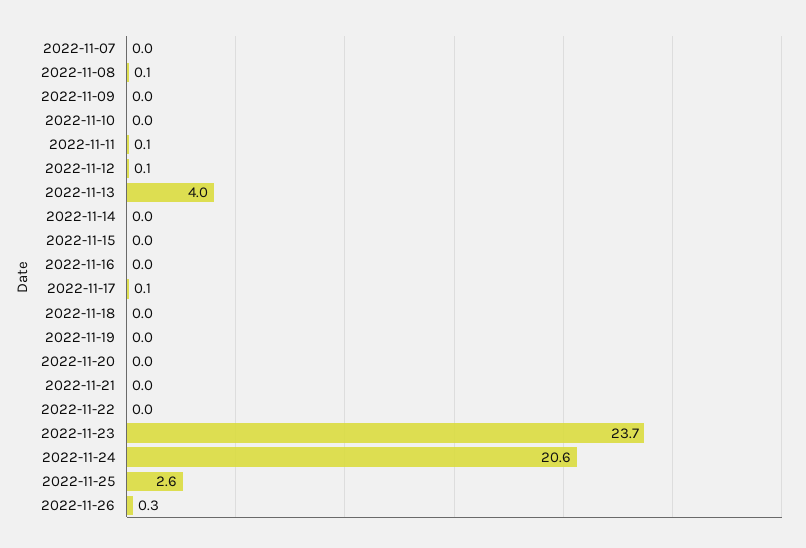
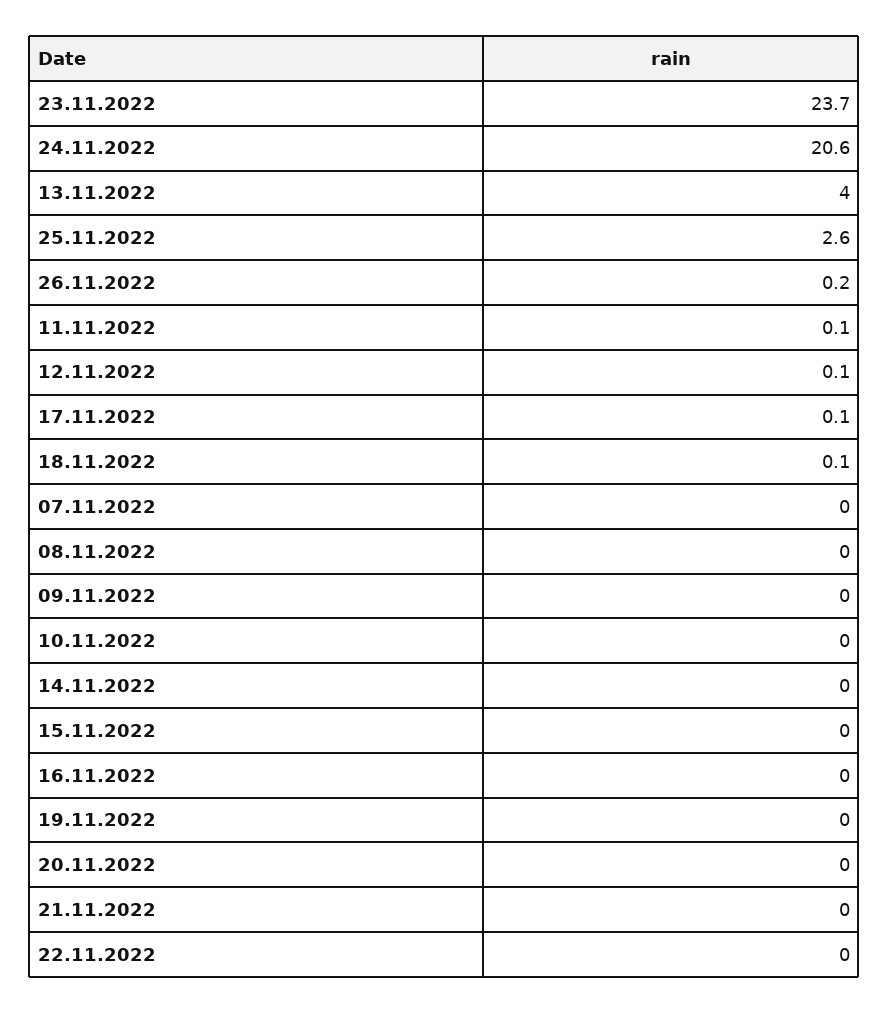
  {
    "2022-11-07": 0,
-   "2022-11-08": 0.1,
+   "2022-11-08": 0,
    "2022-11-09": 0,
    "2022-11-10": 0,
    "2022-11-11": 0.1,
    "2022-11-12": 0.1,
    "2022-11-13": 4,
    "2022-11-14": 0,
    "2022-11-15": 0,
    "2022-11-16": 0,
    "2022-11-17": 0.1,
-   "2022-11-18": 0,
+   "2022-11-18": 0.1,
    "2022-11-19": 0,
    "2022-11-20": 0,
    "2022-11-21": 0,
    "2022-11-22": 0,
    "2022-11-23": 23.7,
    "2022-11-24": 20.6,
    "2022-11-25": 2.6,
-   "2022-11-26": 0.3
+   "2022-11-26": 0.2
  }

